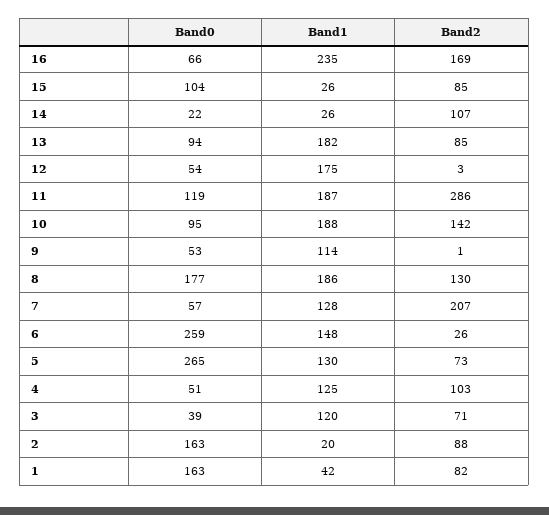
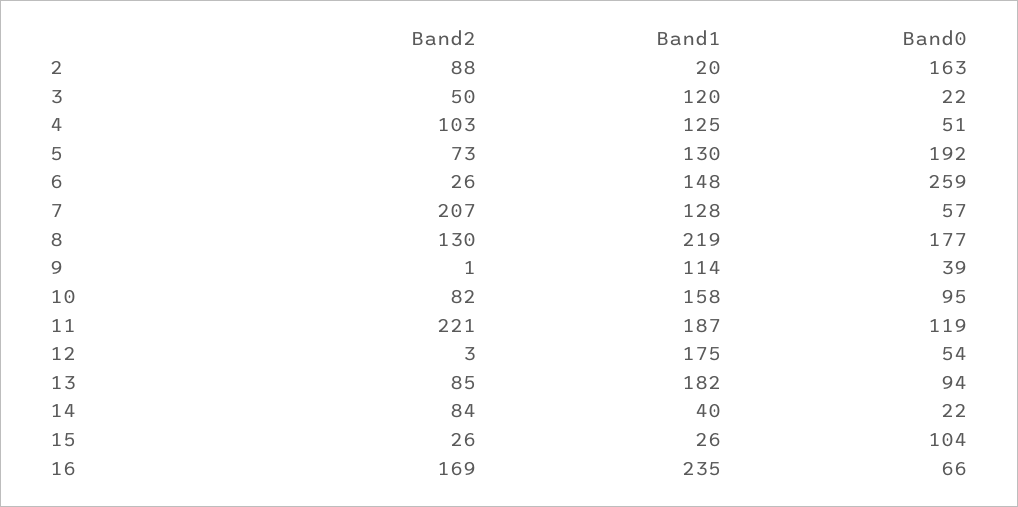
  {
    "Band0": {
      "16": 66,
      "15": 104,
      "14": 22,
      "13": 94,
      "12": 54,
      "11": 119,
      "10": 95,
-     "9": 53,
+     "9": 39,
      "8": 177,
      "7": 57,
      "6": 259,
-     "5": 265,
+     "5": 192,
      "4": 51,
-     "3": 39,
+     "3": 22,
-     "2": 163,
+     "2": 163
-     "1": 163
    },
    "Band1": {
      "16": 235,
      "15": 26,
-     "14": 26,
+     "14": 40,
      "13": 182,
      "12": 175,
      "11": 187,
-     "10": 188,
+     "10": 158,
      "9": 114,
-     "8": 186,
+     "8": 219,
      "7": 128,
      "6": 148,
      "5": 130,
      "4": 125,
      "3": 120,
-     "2": 20,
+     "2": 20
-     "1": 42
    },
    "Band2": {
      "16": 169,
-     "15": 85,
+     "15": 26,
-     "14": 107,
+     "14": 84,
      "13": 85,
      "12": 3,
-     "11": 286,
+     "11": 221,
-     "10": 142,
+     "10": 82,
      "9": 1,
      "8": 130,
      "7": 207,
      "6": 26,
      "5": 73,
      "4": 103,
-     "3": 71,
+     "3": 50,
-     "2": 88,
+     "2": 88
-     "1": 82
    }
  }

